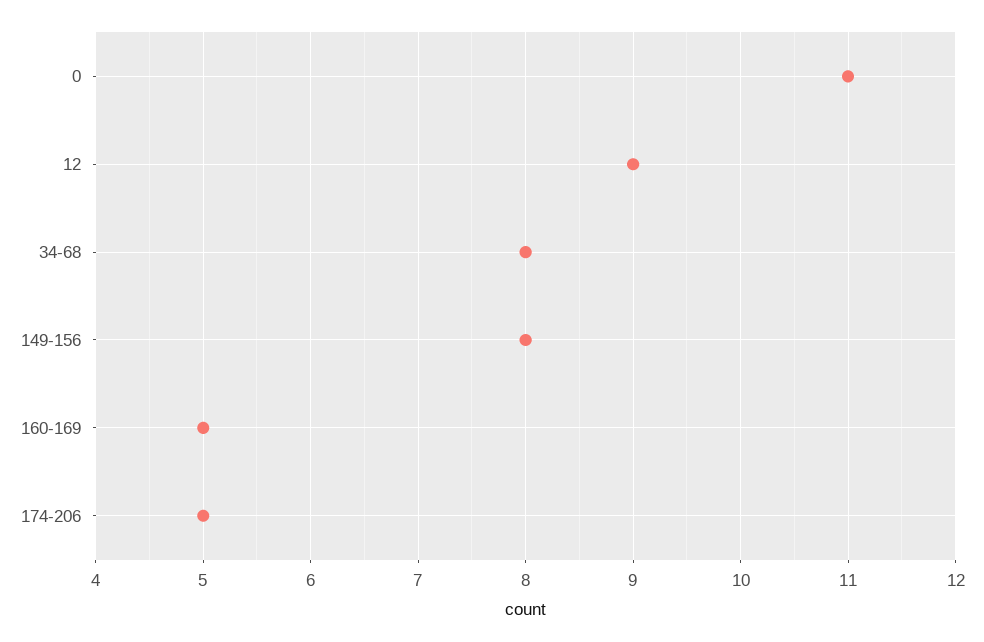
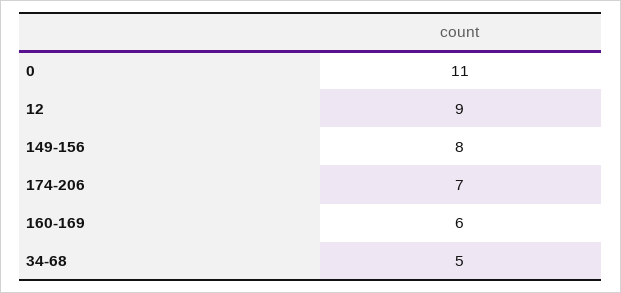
  {
    "0": 11,
    "12": 9,
-   "34-68": 8,
+   "34-68": 5,
    "149-156": 8,
-   "160-169": 5,
+   "160-169": 6,
-   "174-206": 5
+   "174-206": 7
  }

